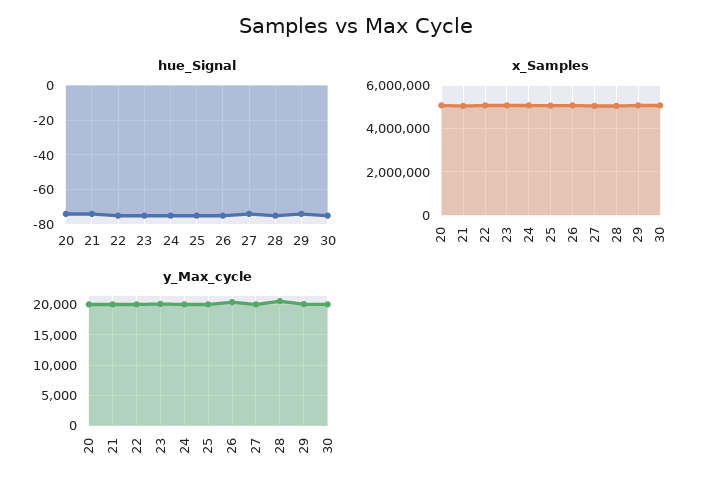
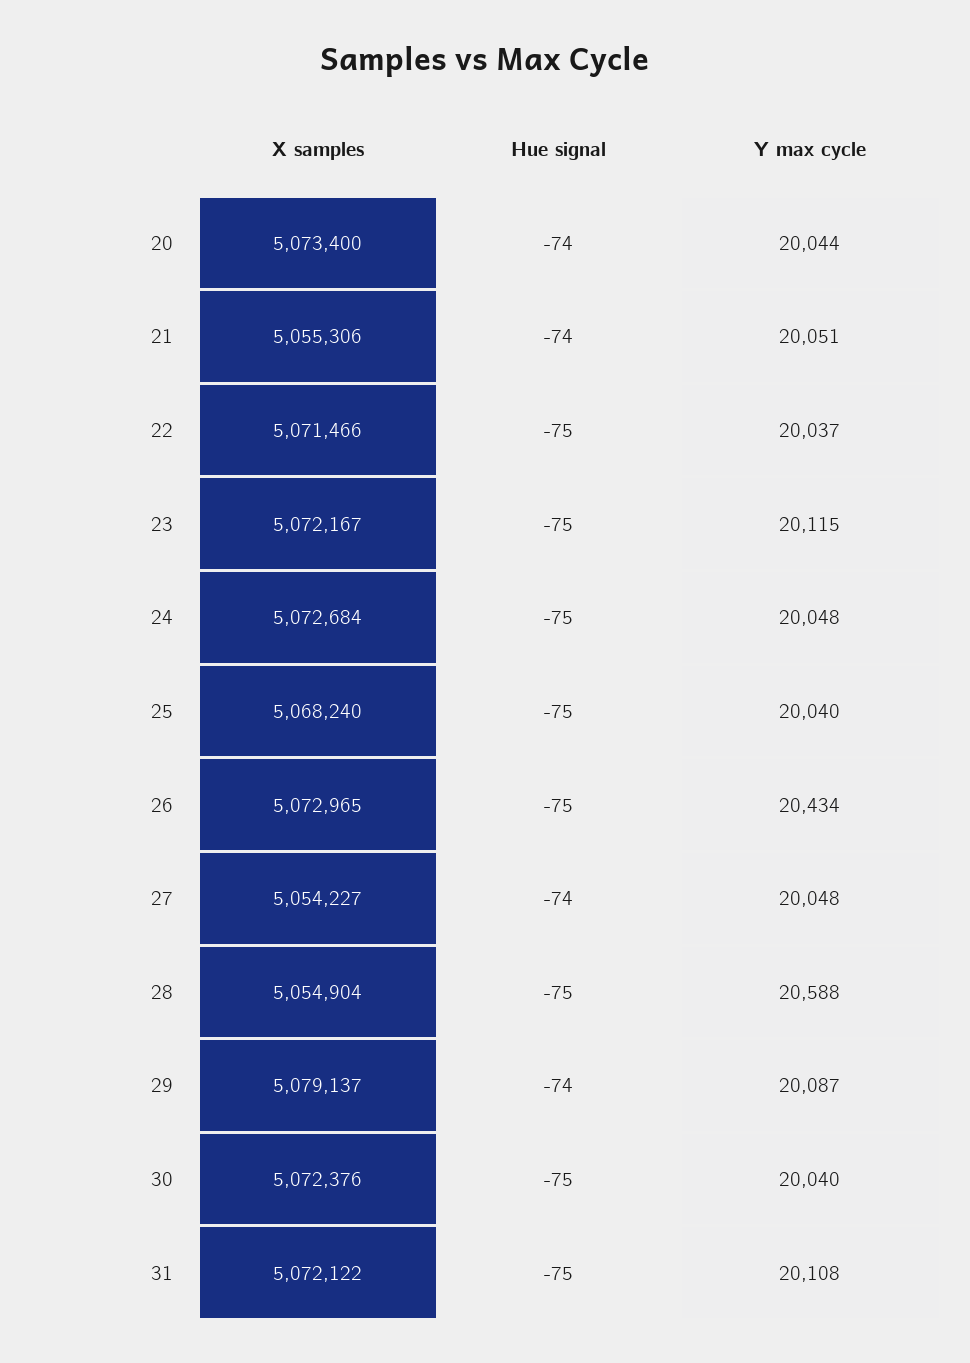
  {
    "hue_Signal": {
      "20": -74,
      "21": -74,
      "22": -75,
      "23": -75,
      "24": -75,
      "25": -75,
      "26": -75,
      "27": -74,
      "28": -75,
      "29": -74,
-     "30": -75
+     "30": -75,
+     "31": -75
    },
    "x_Samples": {
      "20": 5073400,
      "21": 5055306,
      "22": 5071466,
      "23": 5072167,
      "24": 5072684,
      "25": 5068240,
      "26": 5072965,
      "27": 5054227,
      "28": 5054904,
      "29": 5079137,
-     "30": 5072376
+     "30": 5072376,
+     "31": 5072122
    },
    "y_Max_cycle": {
      "20": 20044,
      "21": 20051,
      "22": 20037,
      "23": 20115,
      "24": 20048,
      "25": 20040,
      "26": 20434,
      "27": 20048,
      "28": 20588,
      "29": 20087,
-     "30": 20040
+     "30": 20040,
+     "31": 20108
    }
  }

